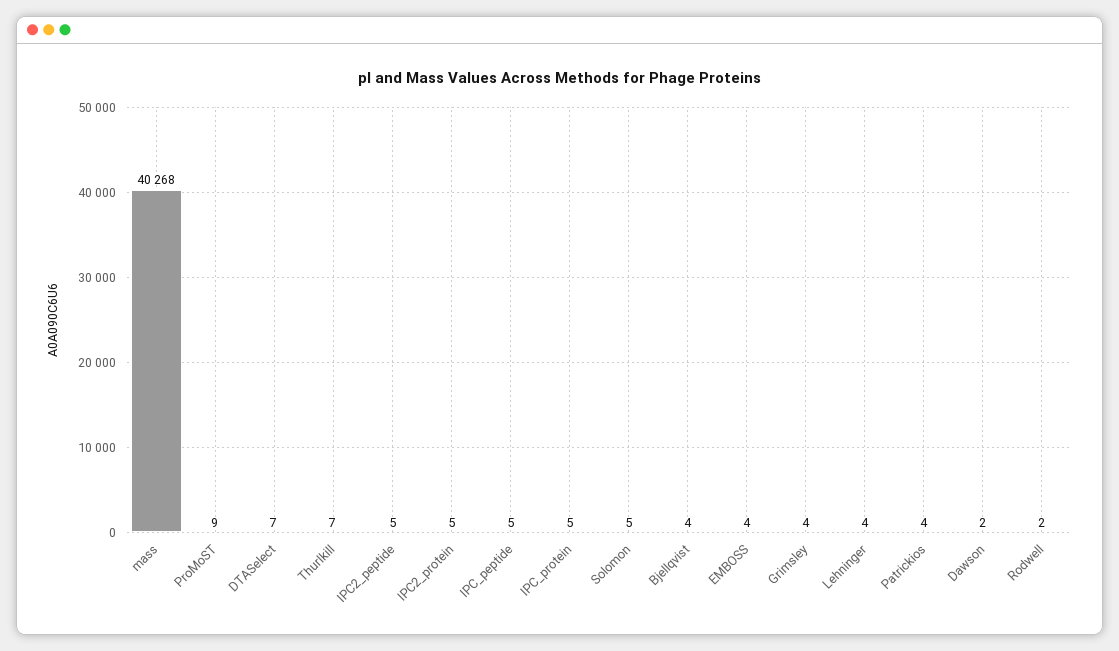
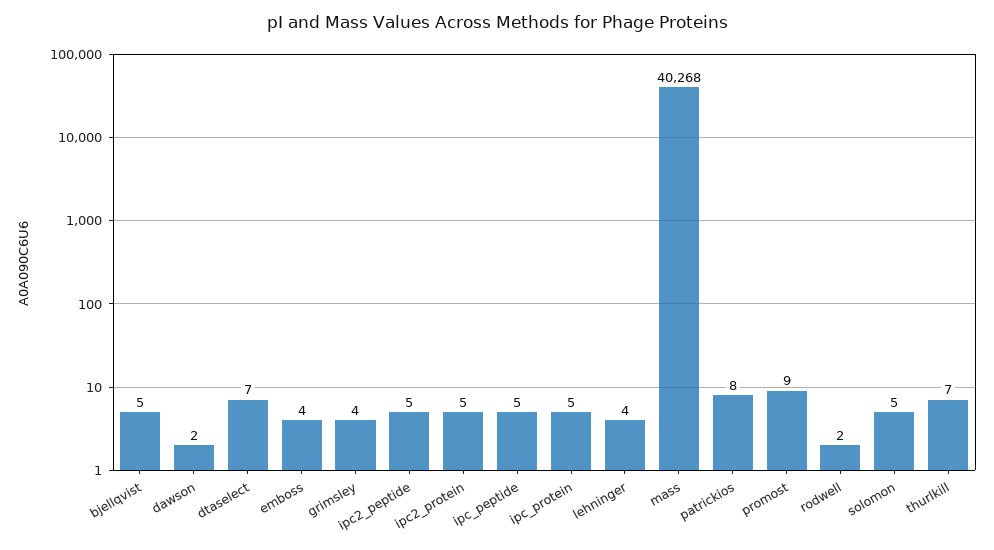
  {
    "mass": 40268,
    "ProMoST": 9,
    "DTASelect": 7,
    "Thurlkill": 7,
    "IPC2_peptide": 5,
    "IPC2_protein": 5,
    "IPC_peptide": 5,
    "IPC_protein": 5,
    "Solomon": 5,
-   "Bjellqvist": 4,
+   "Bjellqvist": 5,
    "EMBOSS": 4,
    "Grimsley": 4,
    "Lehninger": 4,
-   "Patrickios": 4,
+   "Patrickios": 8,
    "Dawson": 2,
    "Rodwell": 2
  }

